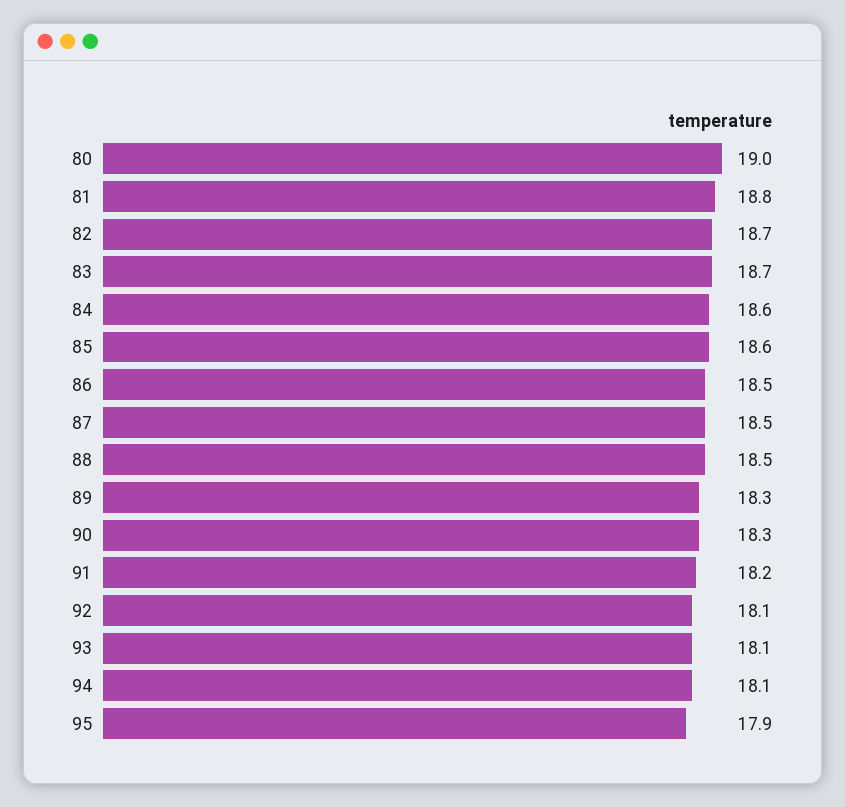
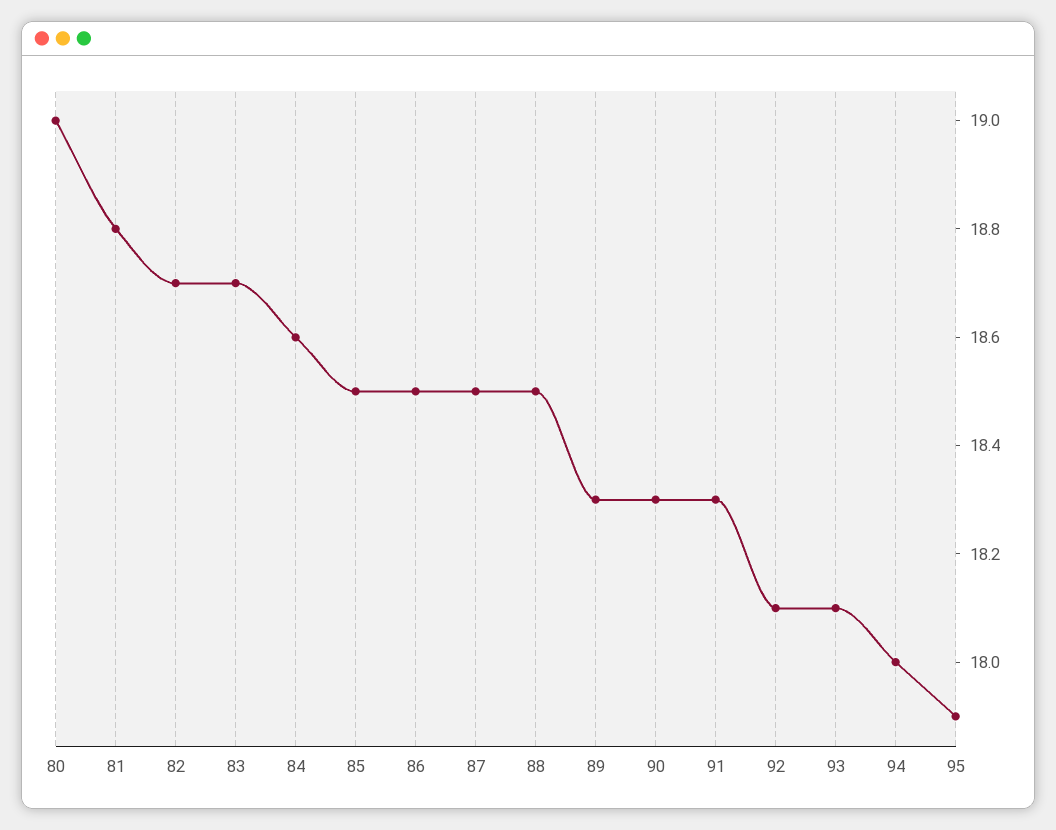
  {
    "80": 19,
    "81": 18.8,
    "82": 18.7,
    "83": 18.7,
    "84": 18.6,
-   "85": 18.6,
+   "85": 18.5,
    "86": 18.5,
    "87": 18.5,
    "88": 18.5,
    "89": 18.3,
    "90": 18.3,
-   "91": 18.2,
+   "91": 18.3,
    "92": 18.1,
    "93": 18.1,
-   "94": 18.1,
+   "94": 18,
    "95": 17.9
  }

